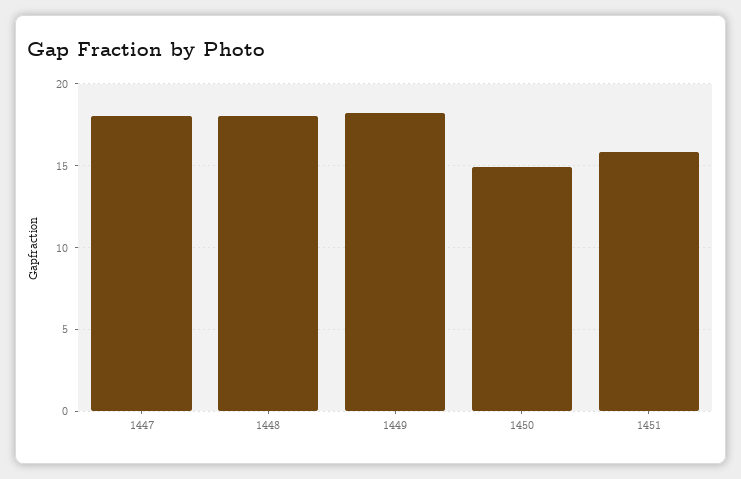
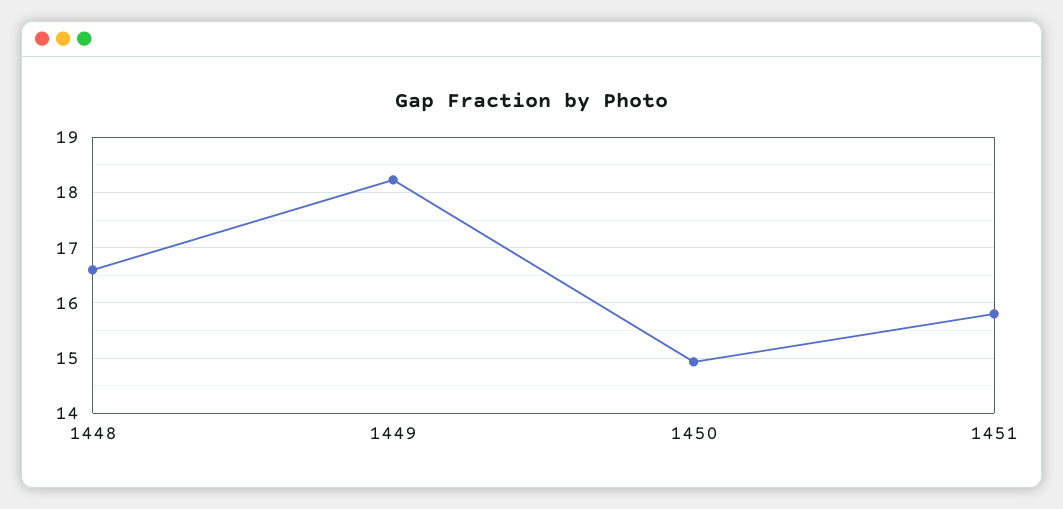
  {
-   "1447": 18,
-   "1448": 18,
+   "1448": 16.6,
    "1449": 18.2,
    "1450": 15,
    "1451": 15.8
  }

